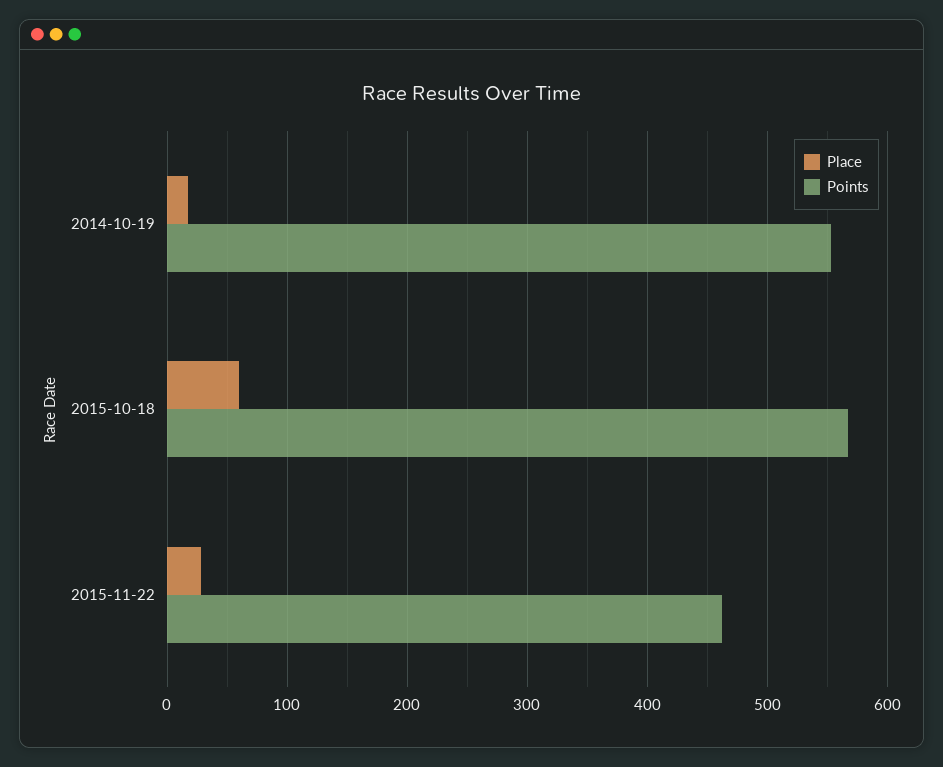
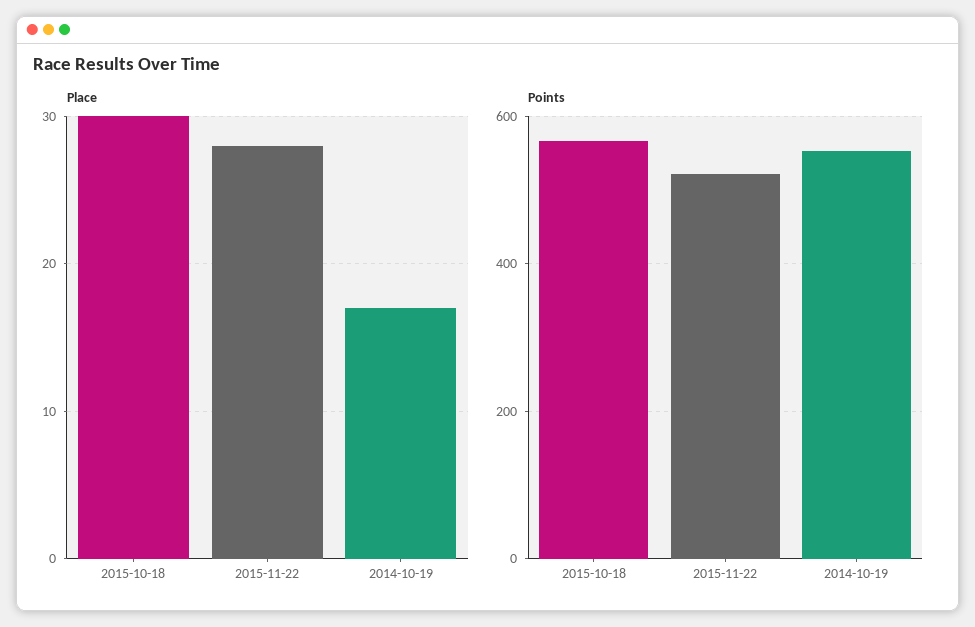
  {
    "Place": {
      "2014-10-19": 17,
-     "2015-10-18": 60,
+     "2015-10-18": 30,
      "2015-11-22": 28
    },
    "Points": {
      "2014-10-19": 550,
      "2015-10-18": 570,
-     "2015-11-22": 460
+     "2015-11-22": 520
    }
  }

